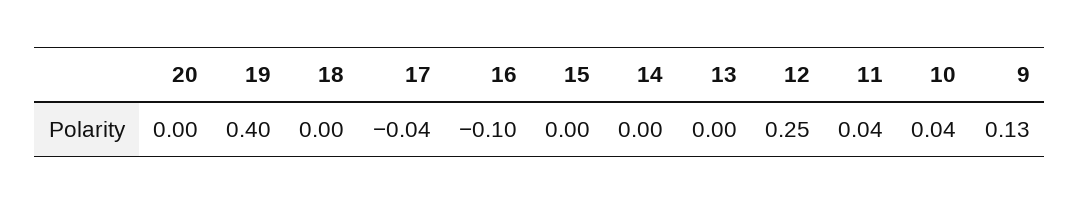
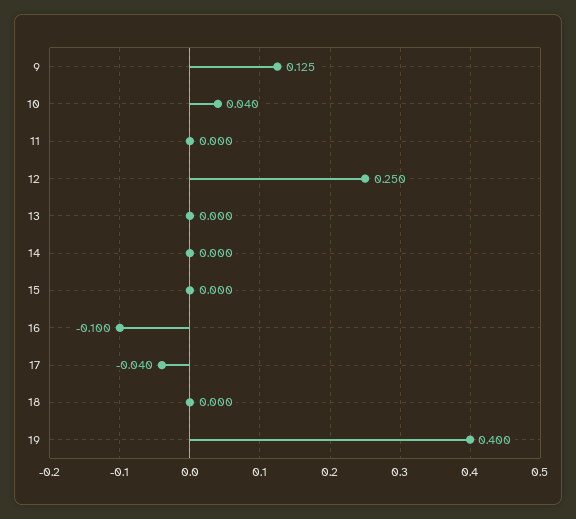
  {
-   "20": 0,
    "19": 0.4,
    "18": 0,
    "17": -0.04,
    "16": -0.1,
    "15": 0,
    "14": 0,
    "13": 0,
    "12": 0.25,
-   "11": 0.04,
+   "11": 0,
    "10": 0.04,
    "9": 0.125
  }

